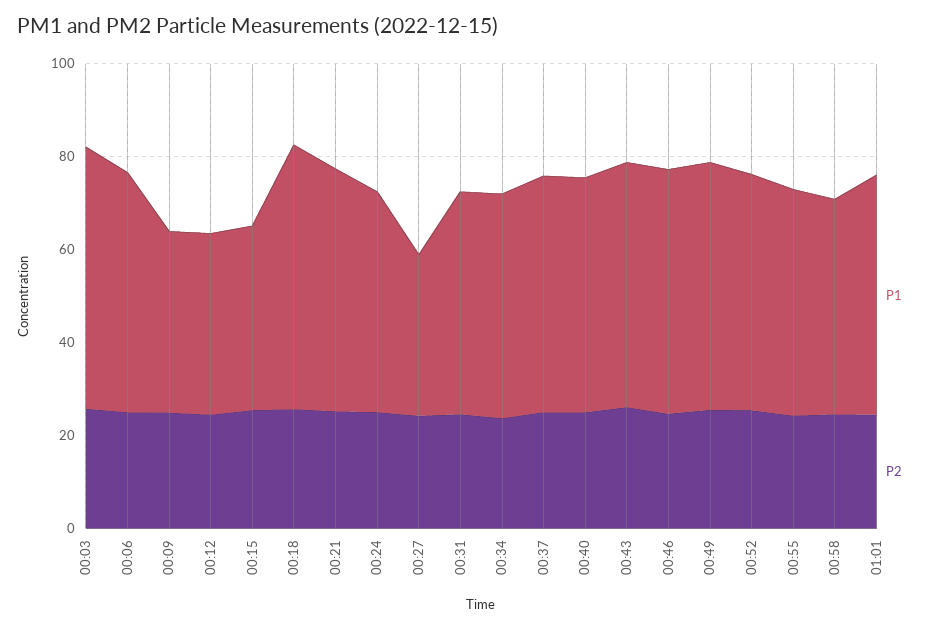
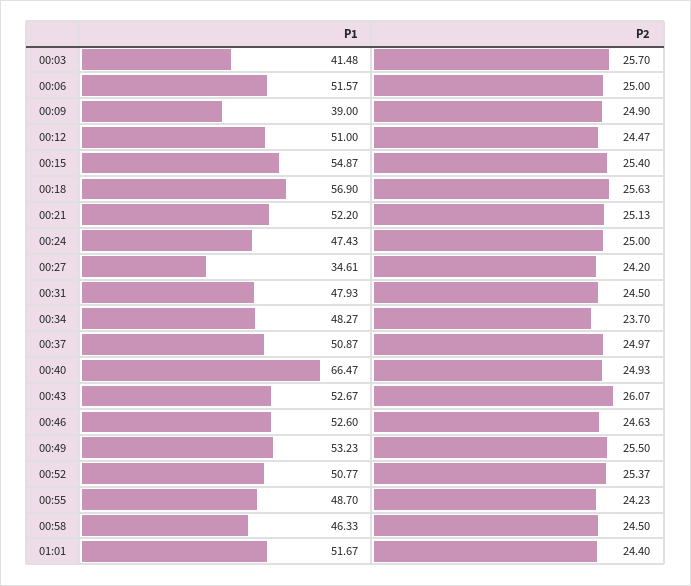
  {
    "P1": {
-     "00:03": 55,
+     "00:03": 41.48,
      "00:06": 51.57,
      "00:09": 39,
-     "00:12": 40,
+     "00:12": 51,
-     "00:15": 40,
+     "00:15": 54.87,
      "00:18": 56.9,
      "00:21": 52.2,
      "00:24": 47.43,
      "00:27": 34.61,
      "00:31": 47.93,
      "00:34": 48.27,
      "00:37": 50.87,
-     "00:40": 50,
+     "00:40": 66.47,
      "00:43": 52.67,
      "00:46": 52.6,
      "00:49": 53.23,
      "00:52": 50.77,
      "00:55": 48.7,
      "00:58": 46.33,
      "01:01": 51.67
    },
    "P2": {
      "00:03": 25.7,
      "00:06": 25,
      "00:09": 24.9,
      "00:12": 24.47,
      "00:15": 25.4,
      "00:18": 25.63,
      "00:21": 25.13,
      "00:24": 25,
      "00:27": 24.2,
      "00:31": 24.5,
      "00:34": 23.7,
      "00:37": 24.97,
      "00:40": 24.93,
      "00:43": 26.07,
      "00:46": 24.63,
      "00:49": 25.5,
      "00:52": 25.37,
      "00:55": 24.23,
      "00:58": 24.5,
      "01:01": 24.4
    }
  }

